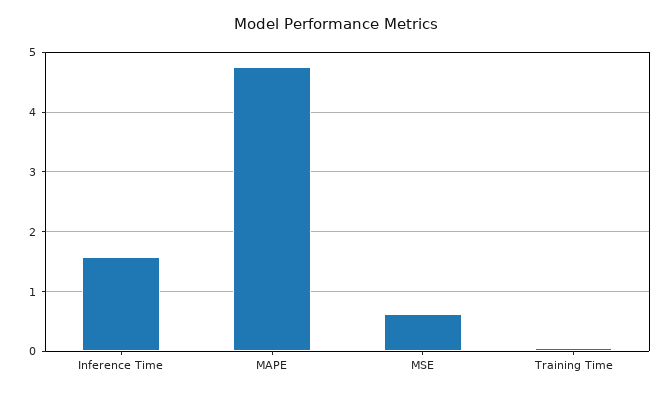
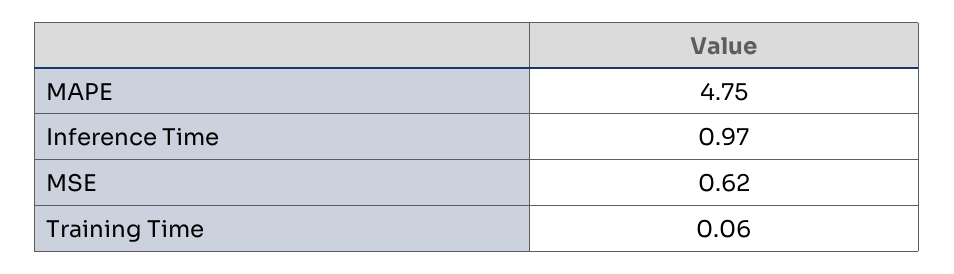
  {
-   "Inference Time": 1.6,
+   "Inference Time": 0.97,
    "MAPE": 4.75,
    "MSE": 0.62,
    "Training Time": 0.06
  }

